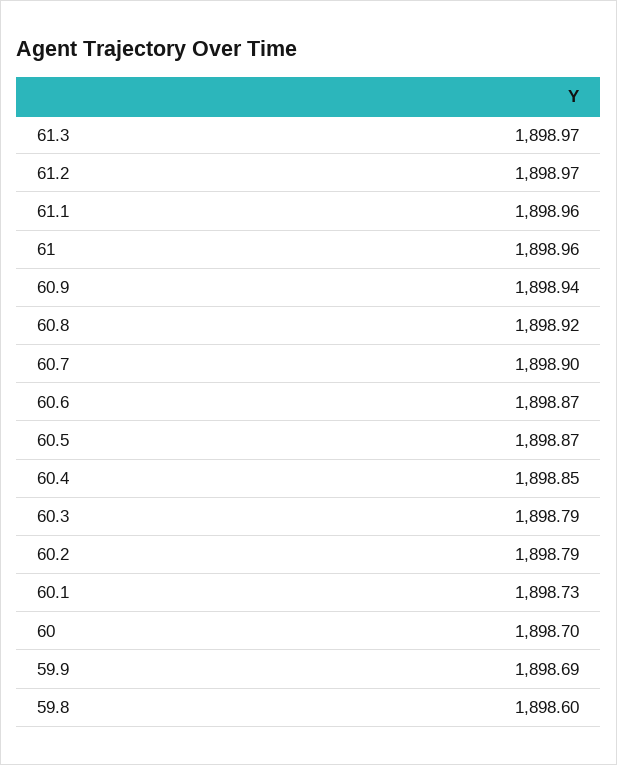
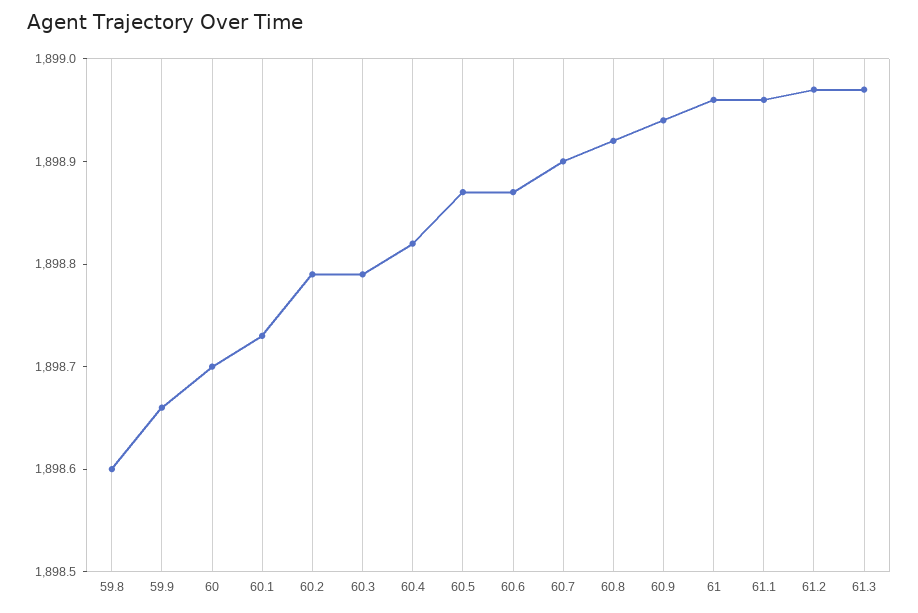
  {
    "61.3": 1898.97,
    "61.2": 1898.97,
    "61.1": 1898.96,
    "61": 1898.96,
    "60.9": 1898.94,
    "60.8": 1898.92,
    "60.7": 1898.9,
    "60.6": 1898.87,
    "60.5": 1898.87,
-   "60.4": 1898.85,
+   "60.4": 1898.82,
    "60.3": 1898.79,
    "60.2": 1898.79,
    "60.1": 1898.73,
    "60": 1898.7,
-   "59.9": 1898.69,
+   "59.9": 1898.66,
    "59.8": 1898.6
  }

